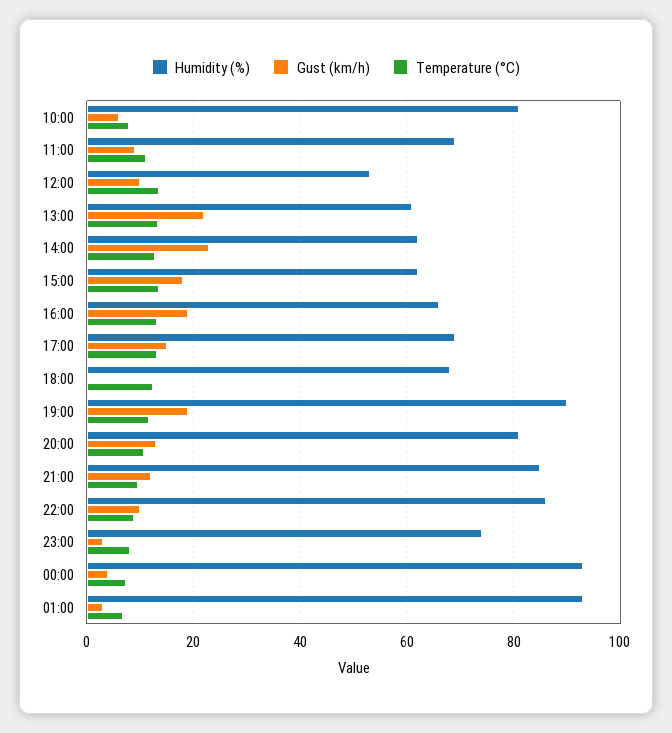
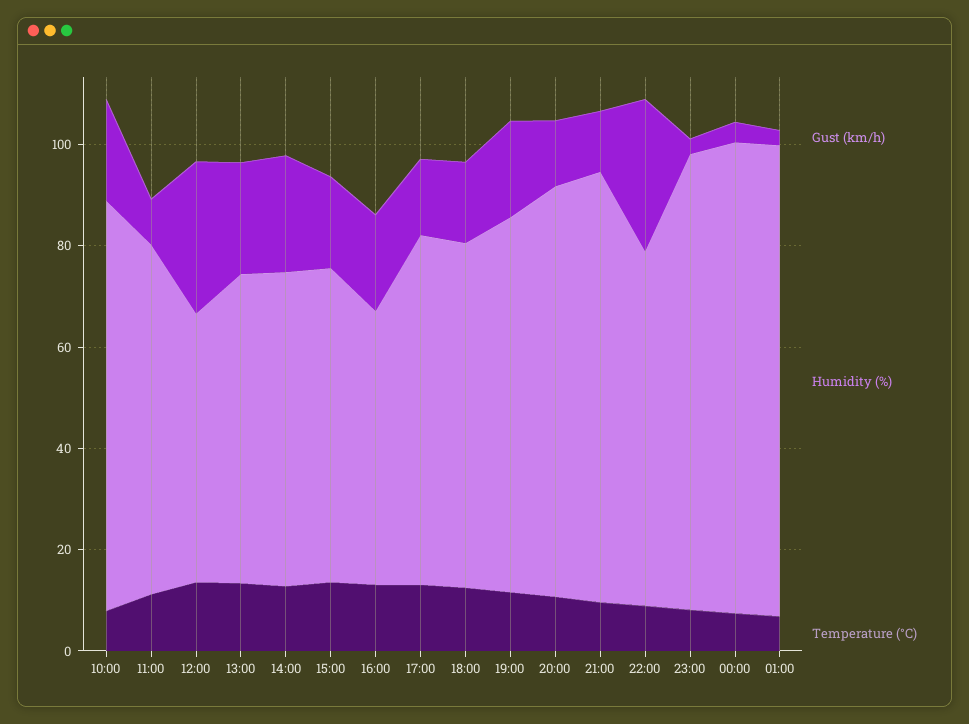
  {
    "Humidity (%)": {
      "10:00": 82,
      "11:00": 70,
      "12:00": 54,
      "13:00": 62,
      "14:00": 62,
      "15:00": 62,
-     "16:00": 66,
+     "16:00": 55,
      "17:00": 70,
      "18:00": 68,
-     "19:00": 90,
+     "19:00": 75,
      "20:00": 82,
      "21:00": 86,
-     "22:00": 86,
+     "22:00": 70,
-     "23:00": 74,
+     "23:00": 90,
      "00:00": 94,
      "01:00": 94
    },
    "Gust (km/h)": {
-     "10:00": 6,
+     "10:00": 20,
      "11:00": 10,
-     "12:00": 10,
+     "12:00": 30,
      "13:00": 22,
      "14:00": 24,
      "15:00": 18,
      "16:00": 20,
      "17:00": 16,
-     "18:00": 0,
+     "18:00": 15,
      "19:00": 20,
      "20:00": 14,
      "21:00": 12,
-     "22:00": 10,
+     "22:00": 30,
      "23:00": 4,
      "00:00": 4,
      "01:00": 4
    },
    "Temperature (°C)": {
      "10:00": 8,
      "11:00": 12,
      "12:00": 14,
      "13:00": 14,
      "14:00": 12,
      "15:00": 14,
      "16:00": 14,
      "17:00": 14,
      "18:00": 12,
      "19:00": 12,
      "20:00": 10,
      "21:00": 10,
      "22:00": 8,
      "23:00": 8,
      "00:00": 8,
      "01:00": 6
    }
  }

